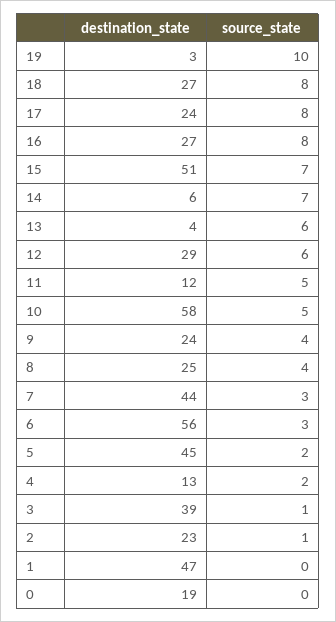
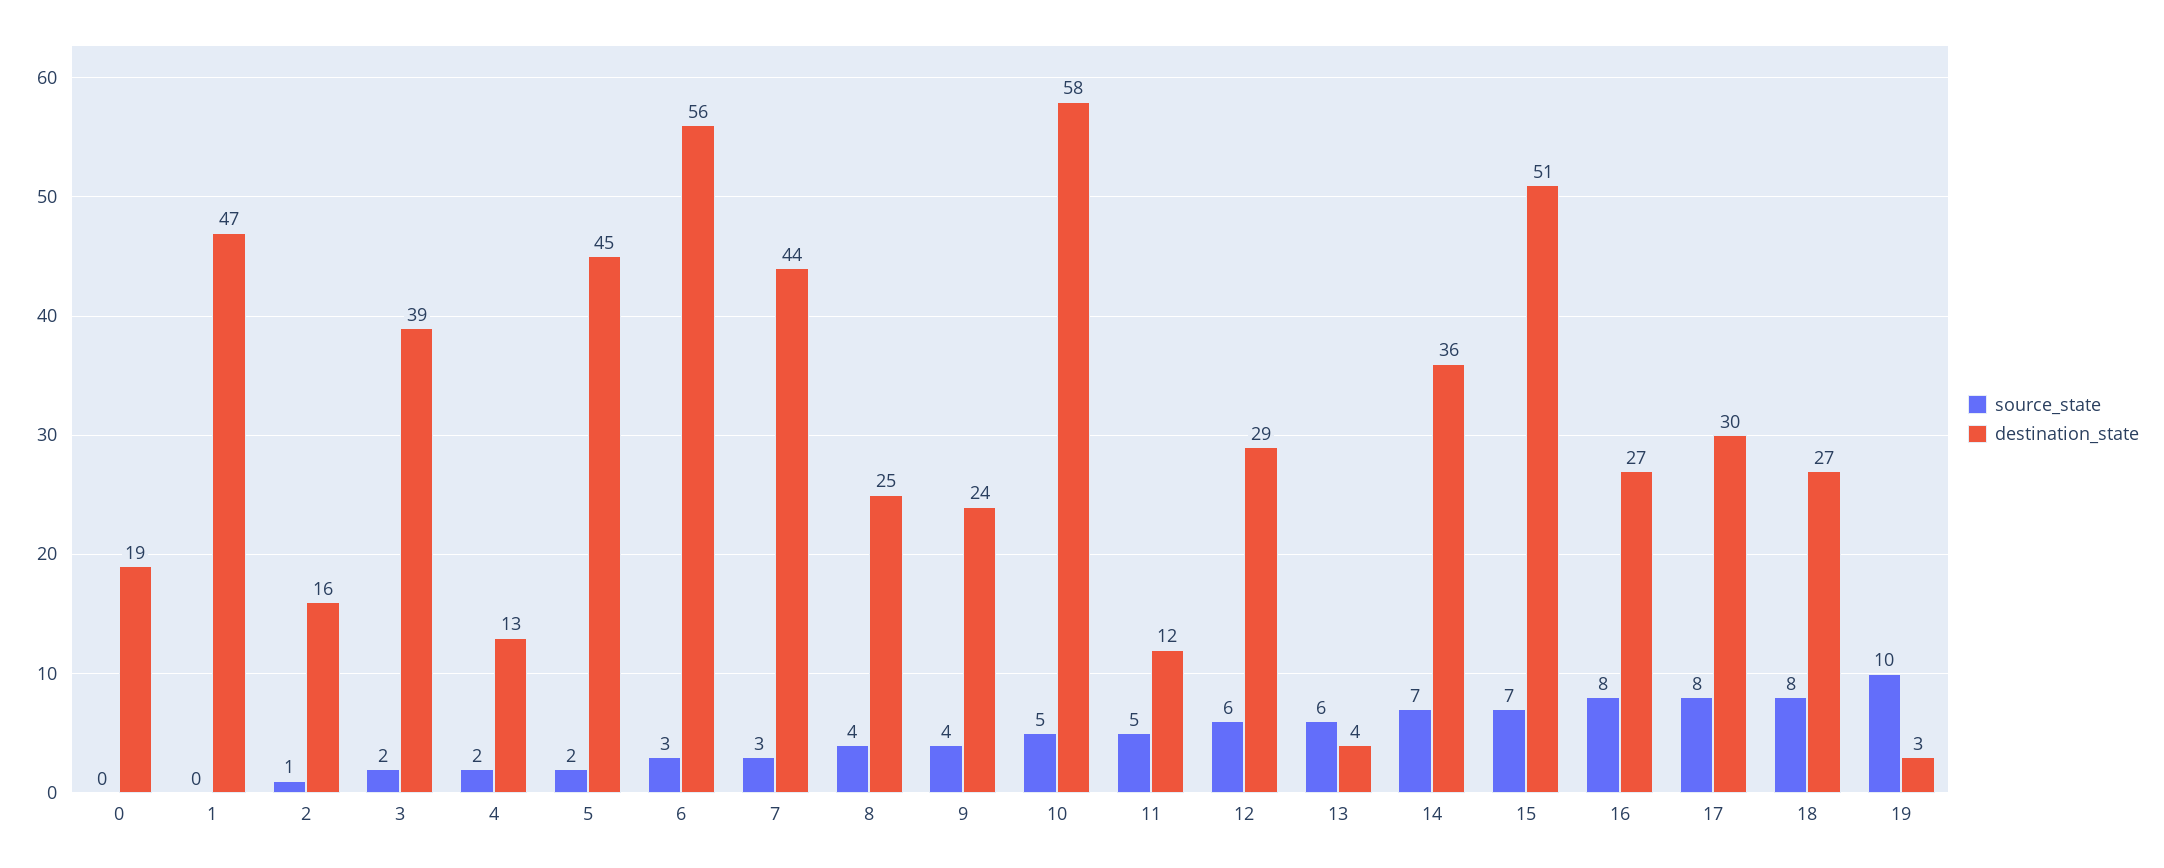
  {
    "destination_state": {
      "19": 3,
      "18": 27,
-     "17": 24,
+     "17": 30,
      "16": 27,
      "15": 51,
-     "14": 6,
+     "14": 36,
      "13": 4,
      "12": 29,
      "11": 12,
      "10": 58,
      "9": 24,
      "8": 25,
      "7": 44,
      "6": 56,
      "5": 45,
      "4": 13,
      "3": 39,
-     "2": 23,
+     "2": 16,
      "1": 47,
      "0": 19
    },
    "source_state": {
      "19": 10,
      "18": 8,
      "17": 8,
      "16": 8,
      "15": 7,
      "14": 7,
      "13": 6,
      "12": 6,
      "11": 5,
      "10": 5,
      "9": 4,
      "8": 4,
      "7": 3,
      "6": 3,
      "5": 2,
      "4": 2,
-     "3": 1,
+     "3": 2,
      "2": 1,
      "1": 0,
      "0": 0
    }
  }

